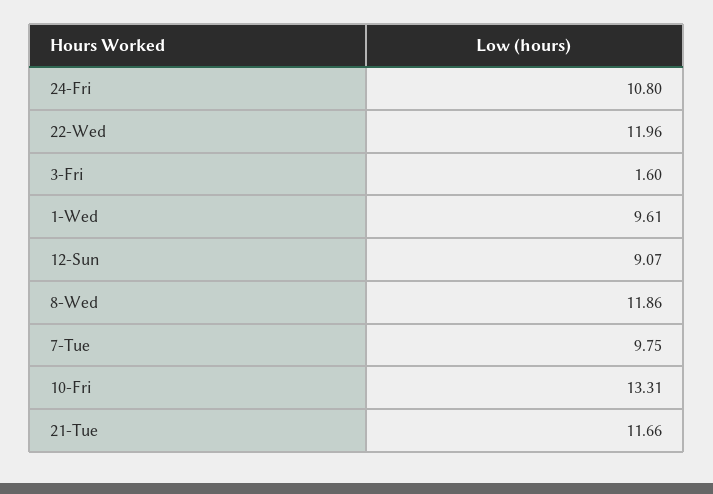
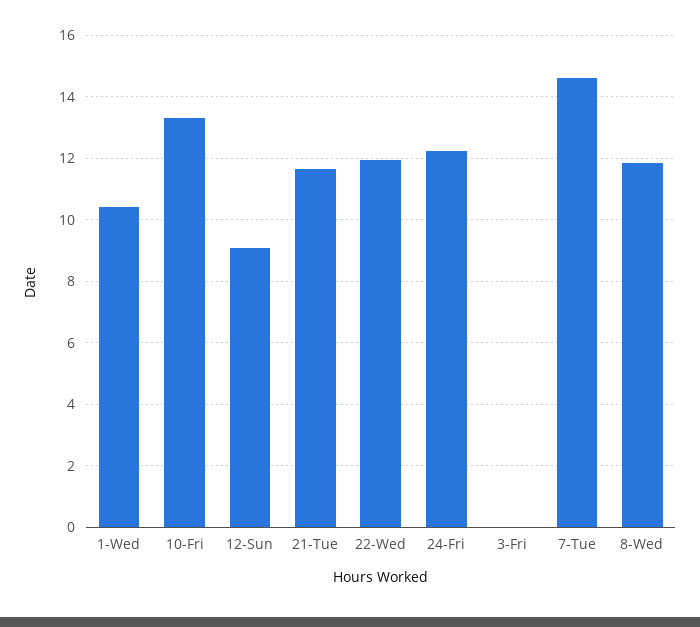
  {
-   "24-Fri": 10.8,
+   "24-Fri": 12.2,
    "22-Wed": 11.96,
-   "3-Fri": 1.6,
+   "3-Fri": 0,
-   "1-Wed": 9.61,
+   "1-Wed": 10.4,
    "12-Sun": 9.07,
    "8-Wed": 11.86,
-   "7-Tue": 9.75,
+   "7-Tue": 14.6,
    "10-Fri": 13.31,
    "21-Tue": 11.66
  }

